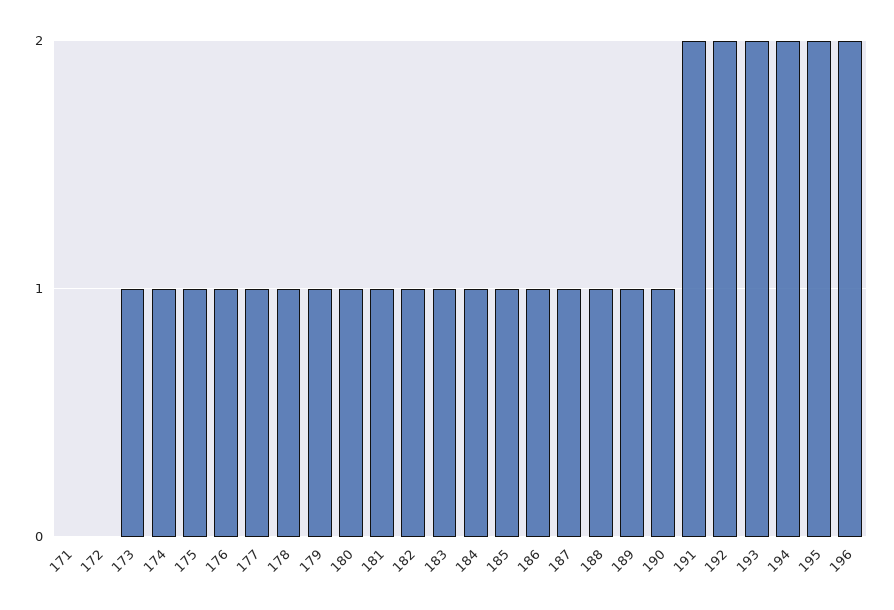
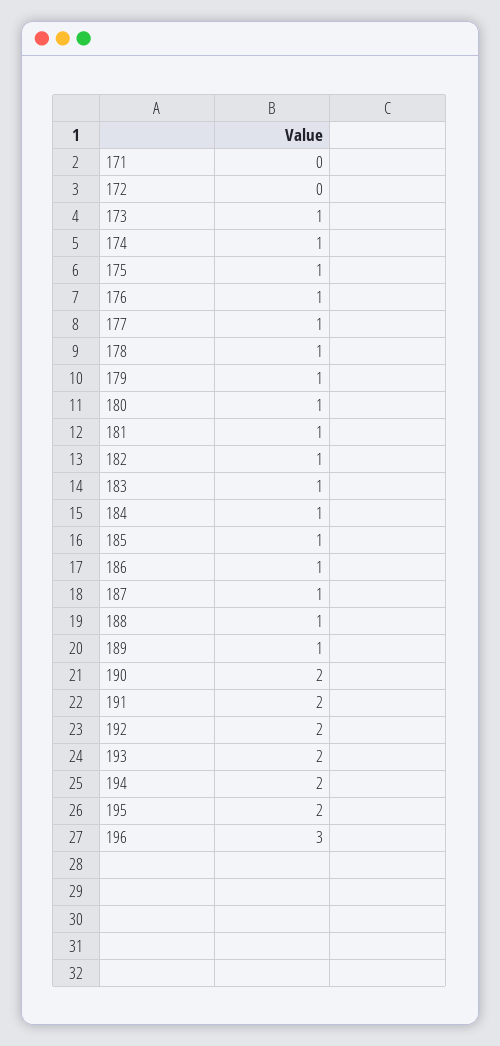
  {
    "171": 0,
    "172": 0,
    "173": 1,
    "174": 1,
    "175": 1,
    "176": 1,
    "177": 1,
    "178": 1,
    "179": 1,
    "180": 1,
    "181": 1,
    "182": 1,
    "183": 1,
    "184": 1,
    "185": 1,
    "186": 1,
    "187": 1,
    "188": 1,
    "189": 1,
-   "190": 1,
+   "190": 2,
    "191": 2,
    "192": 2,
    "193": 2,
    "194": 2,
    "195": 2,
-   "196": 2
+   "196": 3
  }

